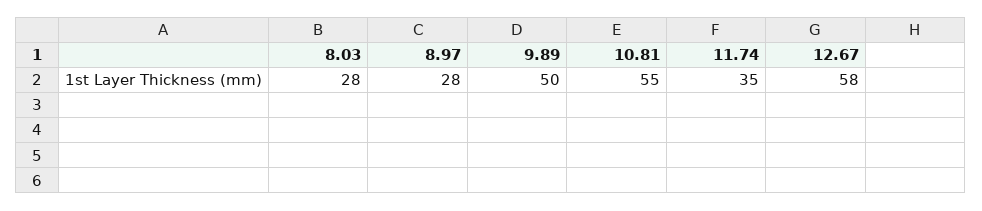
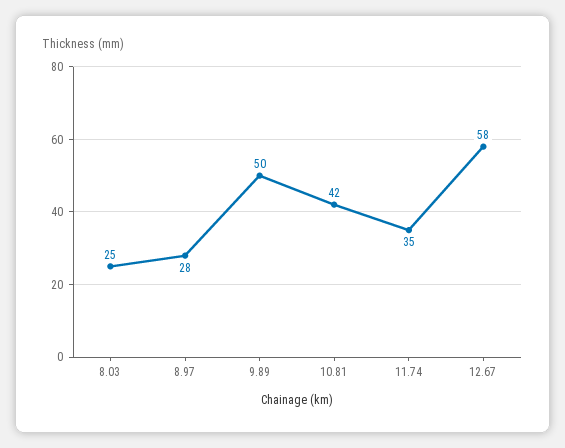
  {
-   "8.03": 28,
+   "8.03": 25,
    "8.97": 28,
    "9.89": 50,
-   "10.81": 55,
+   "10.81": 42,
    "11.74": 35,
    "12.67": 58
  }

